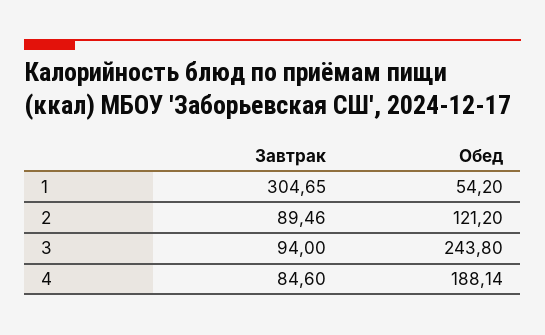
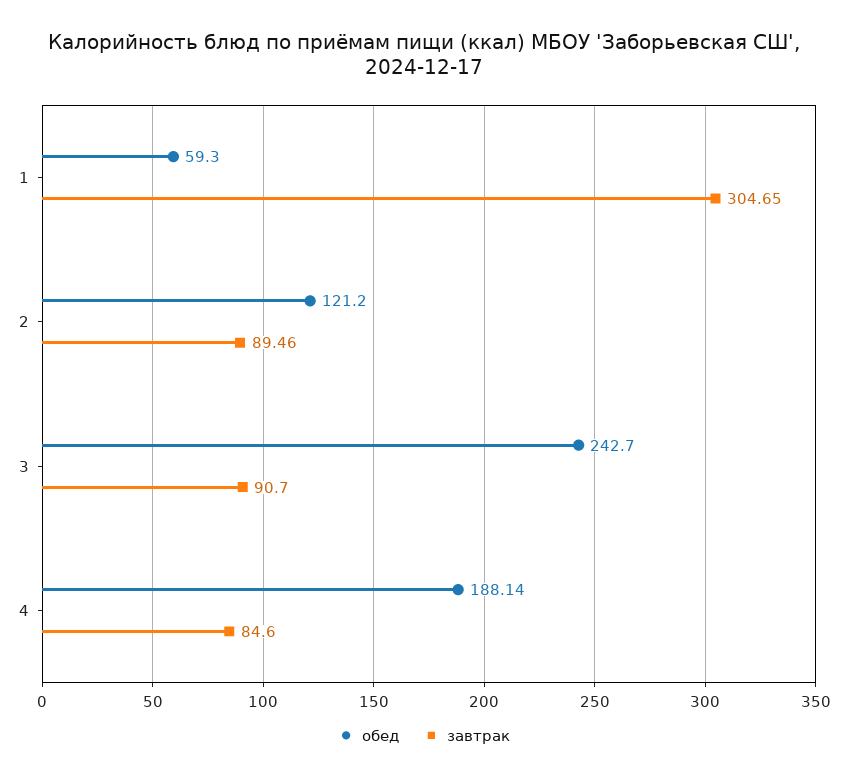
  {
    "Завтрак": {
      "1": 304.65,
      "2": 89.46,
-     "3": 94,
+     "3": 90.7,
      "4": 84.6
    },
    "Обед": {
-     "1": 54.2,
+     "1": 59.3,
      "2": 121.2,
-     "3": 243.8,
+     "3": 242.7,
      "4": 188.14
    }
  }

